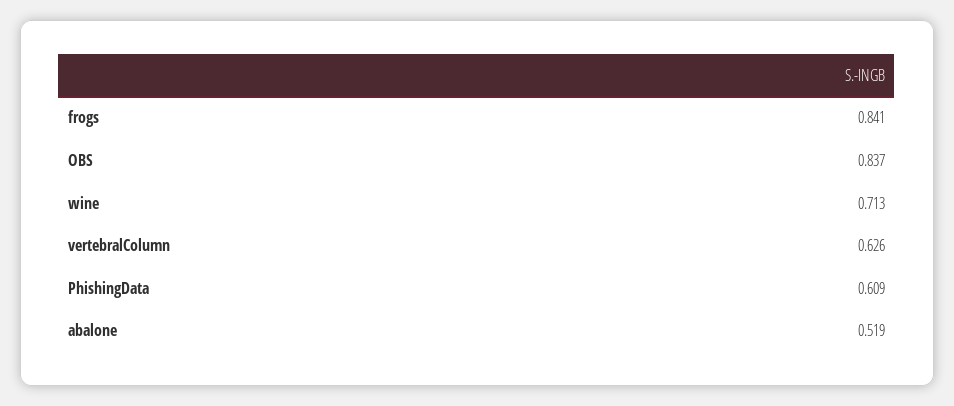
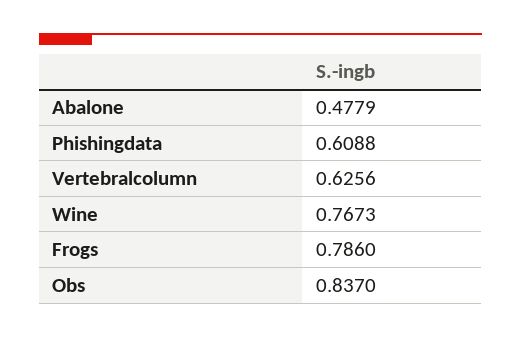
  {
-   "frogs": 0.841,
+   "frogs": 0.786,
    "OBS": 0.837,
-   "wine": 0.713,
+   "wine": 0.7673,
    "vertebralColumn": 0.6256,
    "PhishingData": 0.6088,
-   "abalone": 0.519
+   "abalone": 0.4779
  }

